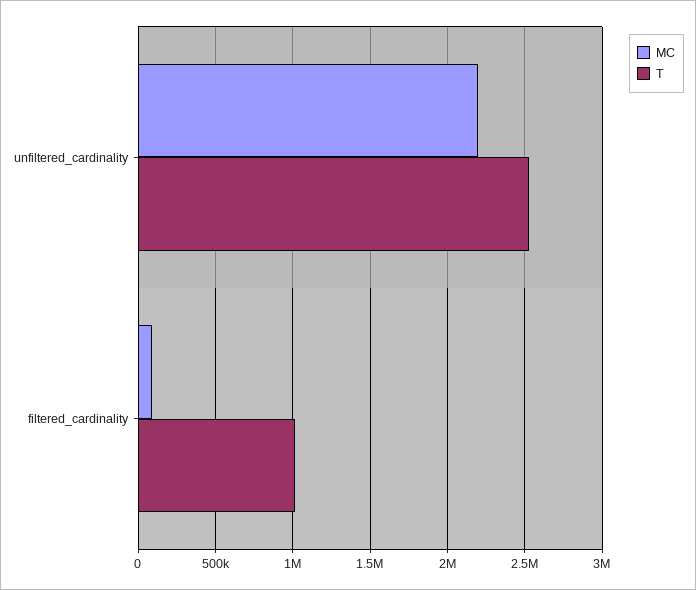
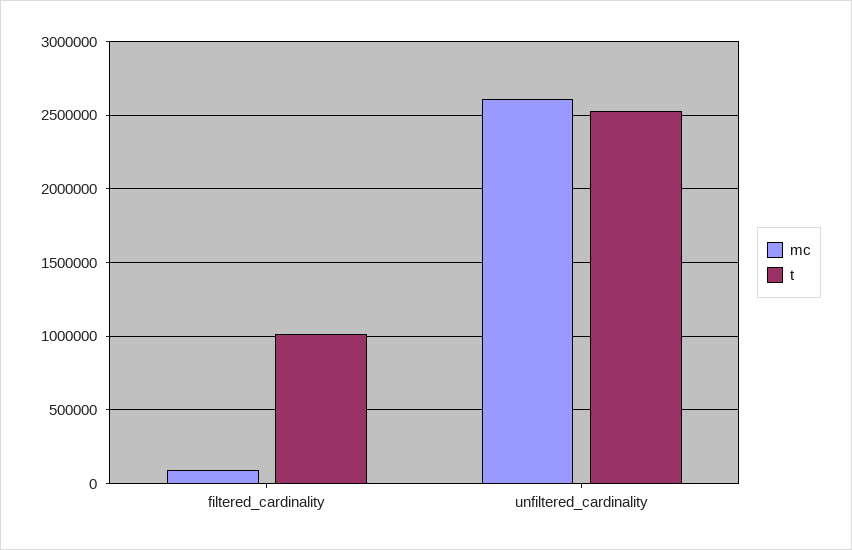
  {
    "MC": {
-     "unfiltered_cardinality": 2200000,
+     "unfiltered_cardinality": 2600000,
      "filtered_cardinality": 100000
    },
    "T": {
      "unfiltered_cardinality": 2550000,
      "filtered_cardinality": 1000000
    }
  }

